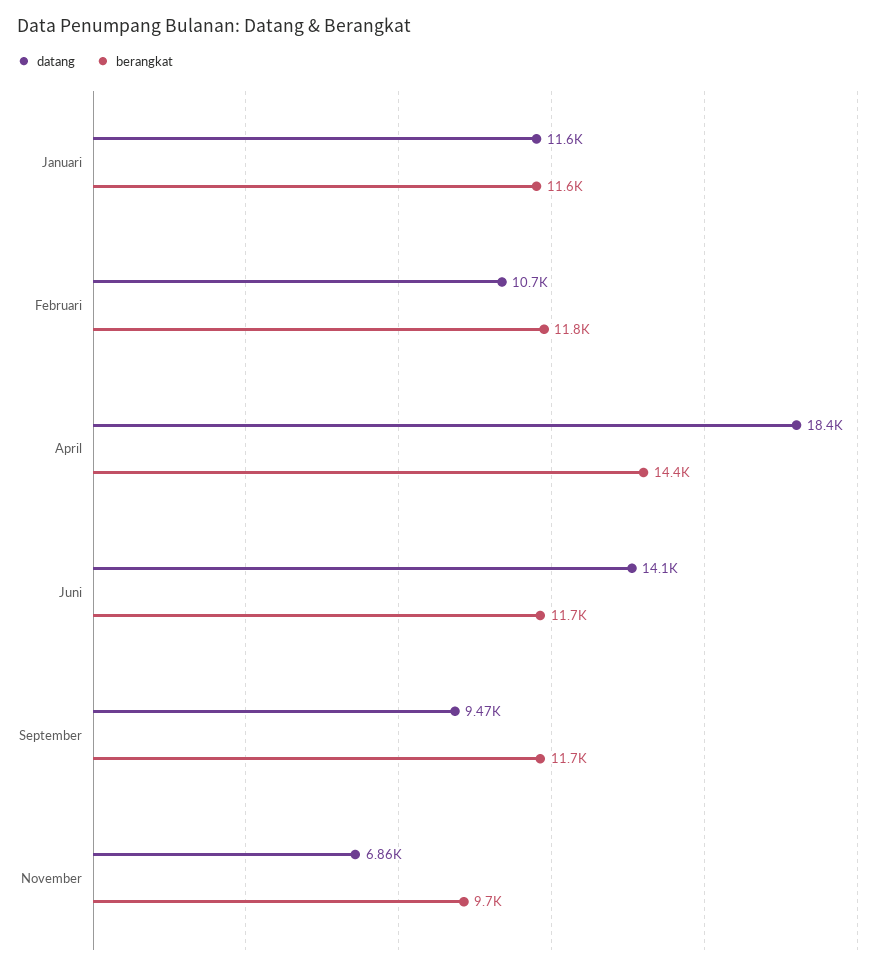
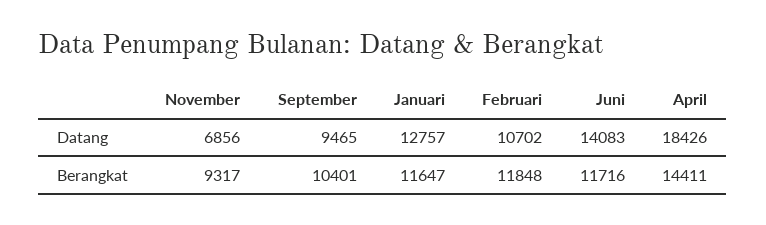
  {
    "datang": {
-     "Januari": 11600,
+     "Januari": 12757,
      "Februari": 10702,
      "April": 18426,
      "Juni": 14083,
      "September": 9465,
      "November": 6856
    },
    "berangkat": {
      "Januari": 11647,
      "Februari": 11848,
      "April": 14411,
      "Juni": 11716,
-     "September": 11700,
+     "September": 10401,
-     "November": 9700
+     "November": 9317
    }
  }

